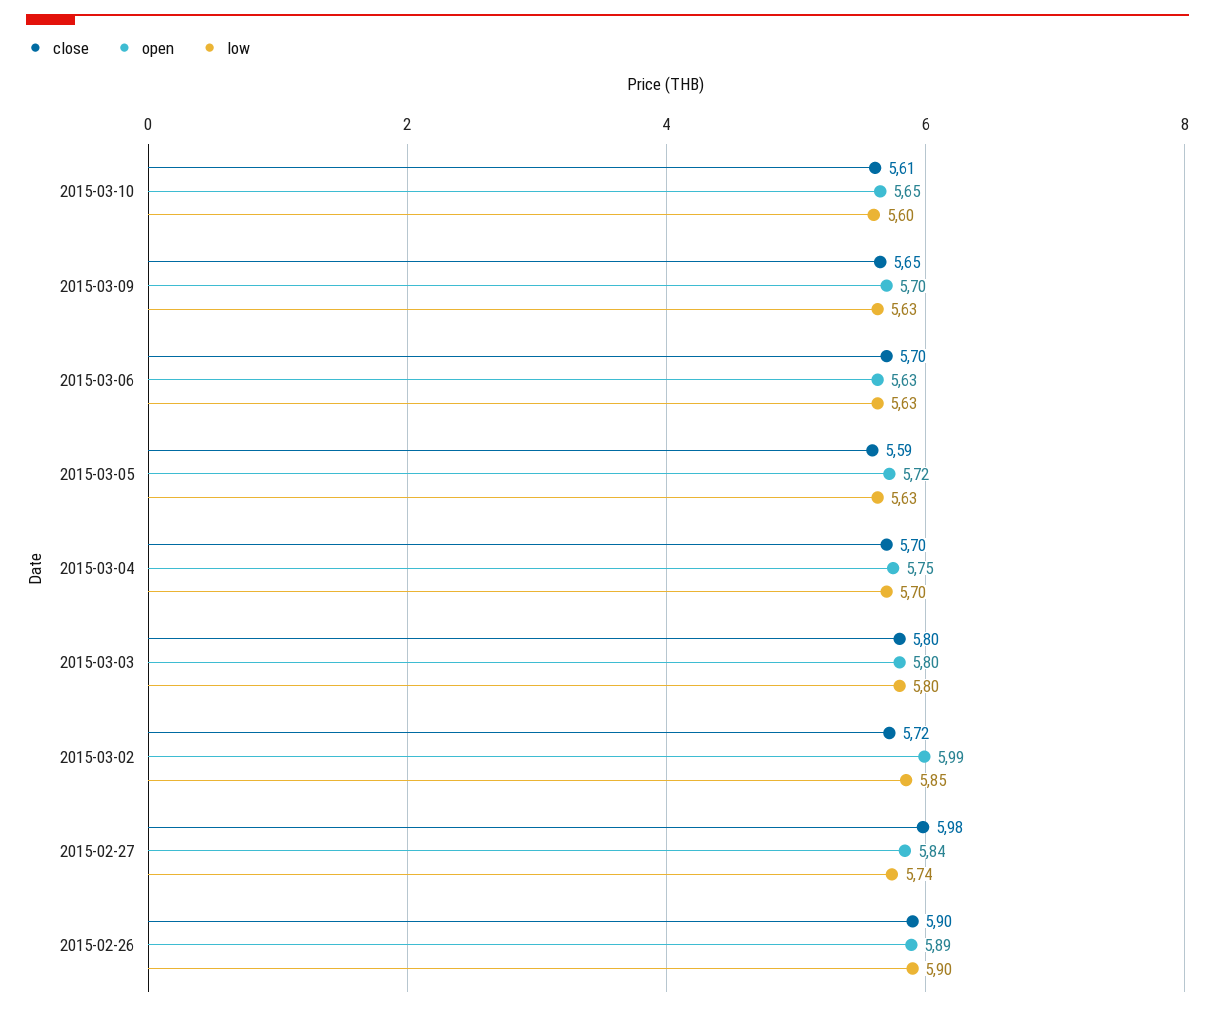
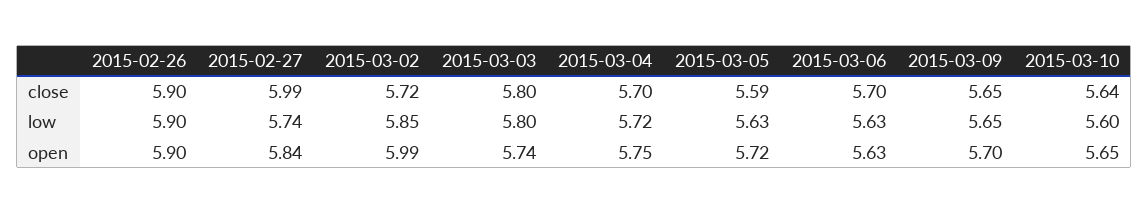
  {
    "close": {
-     "2015-03-10": 5.61,
+     "2015-03-10": 5.64,
      "2015-03-09": 5.65,
      "2015-03-06": 5.7,
      "2015-03-05": 5.59,
      "2015-03-04": 5.7,
      "2015-03-03": 5.8,
      "2015-03-02": 5.72,
-     "2015-02-27": 5.98,
+     "2015-02-27": 5.99,
      "2015-02-26": 5.9
    },
    "open": {
      "2015-03-10": 5.65,
      "2015-03-09": 5.7,
      "2015-03-06": 5.63,
      "2015-03-05": 5.72,
      "2015-03-04": 5.75,
-     "2015-03-03": 5.8,
+     "2015-03-03": 5.74,
      "2015-03-02": 5.99,
      "2015-02-27": 5.84,
-     "2015-02-26": 5.89
+     "2015-02-26": 5.9
    },
    "low": {
      "2015-03-10": 5.6,
-     "2015-03-09": 5.63,
+     "2015-03-09": 5.65,
      "2015-03-06": 5.63,
      "2015-03-05": 5.63,
-     "2015-03-04": 5.7,
+     "2015-03-04": 5.72,
      "2015-03-03": 5.8,
      "2015-03-02": 5.85,
      "2015-02-27": 5.74,
      "2015-02-26": 5.9
    }
  }

